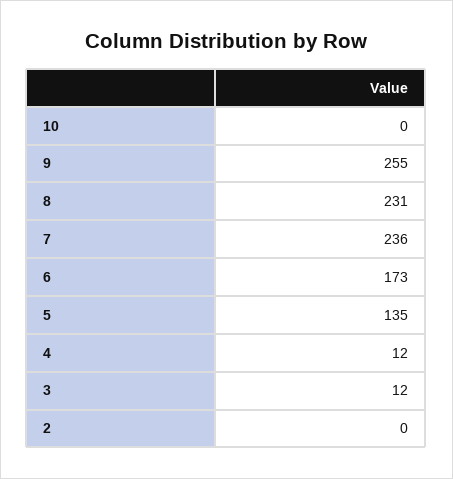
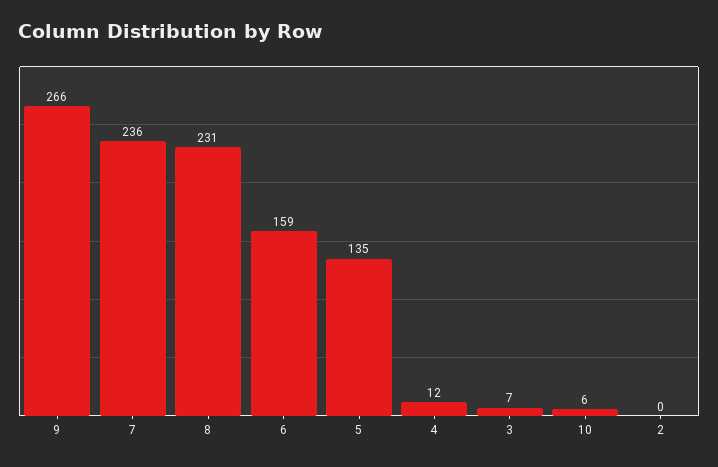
  {
-   "10": 0,
+   "10": 6,
-   "9": 255,
+   "9": 266,
    "8": 231,
    "7": 236,
-   "6": 173,
+   "6": 159,
    "5": 135,
    "4": 12,
-   "3": 12,
+   "3": 7,
    "2": 0
  }

